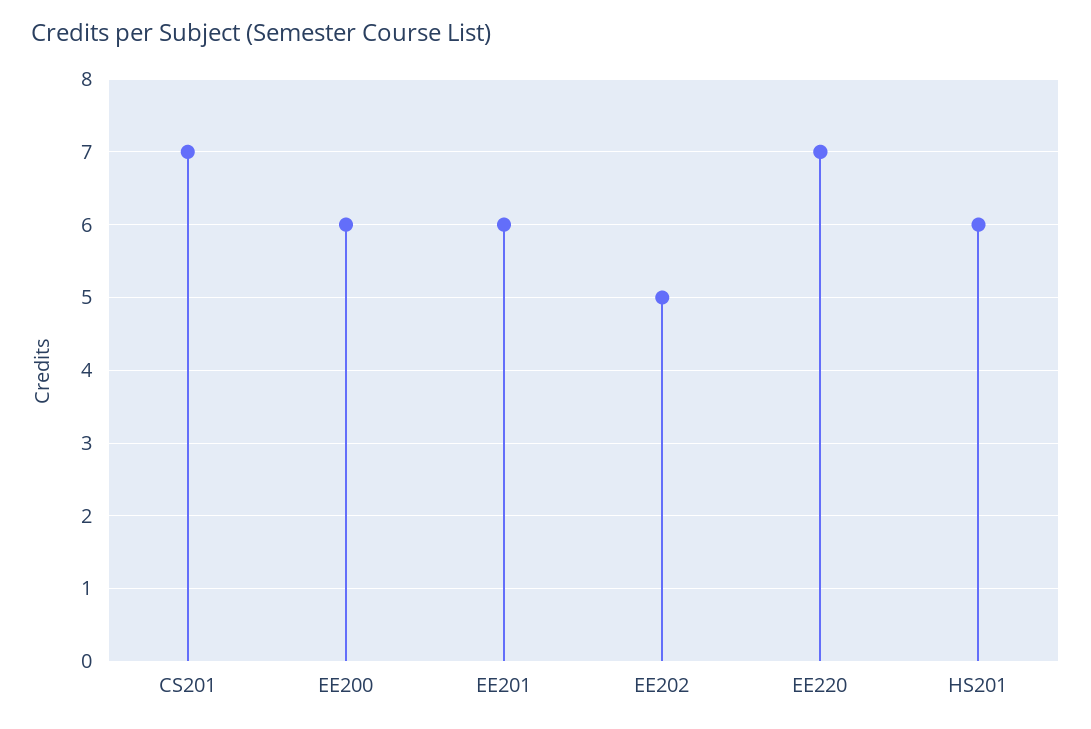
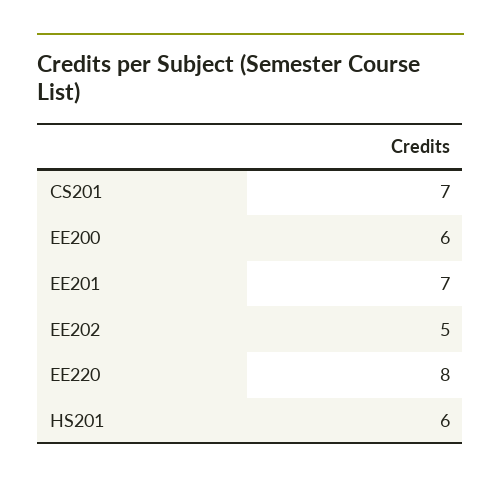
  {
    "CS201": 7,
    "EE200": 6,
-   "EE201": 6,
+   "EE201": 7,
    "EE202": 5,
-   "EE220": 7,
+   "EE220": 8,
    "HS201": 6
  }

